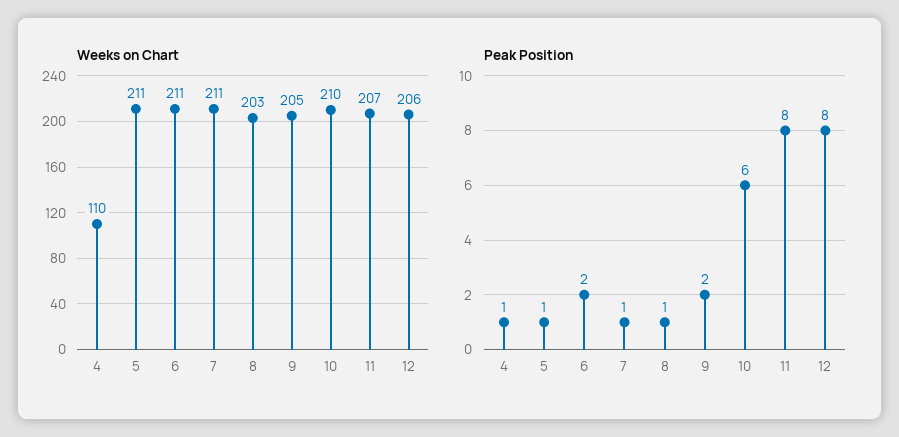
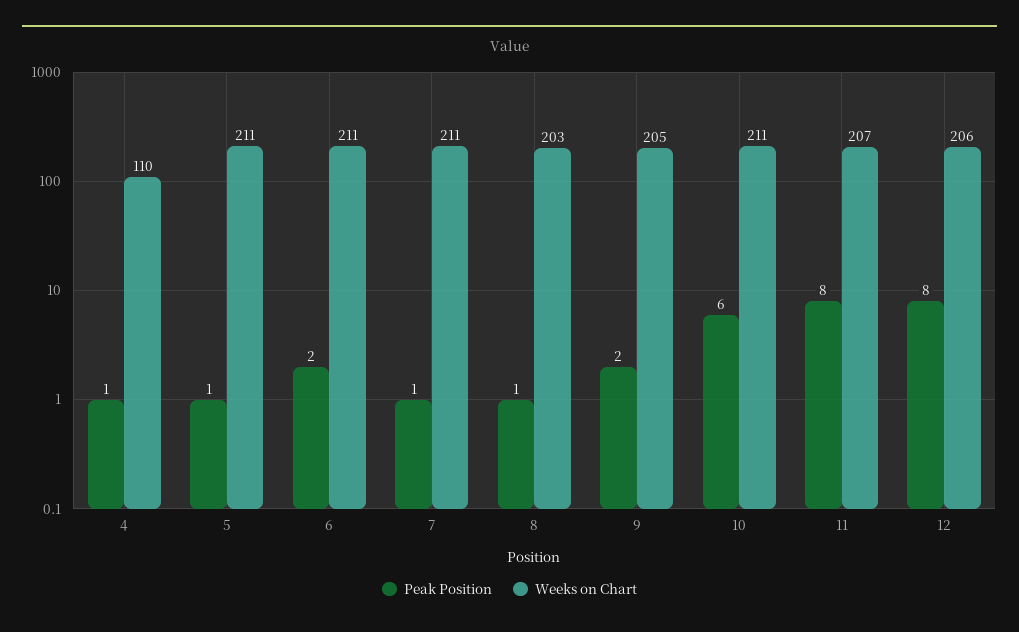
  {
    "Weeks on Chart": {
      "4": 110,
      "5": 211,
      "6": 211,
      "7": 211,
      "8": 203,
      "9": 205,
-     "10": 210,
+     "10": 211,
      "11": 207,
      "12": 206
    },
    "Peak Position": {
      "4": 1,
      "5": 1,
      "6": 2,
      "7": 1,
      "8": 1,
      "9": 2,
      "10": 6,
      "11": 8,
      "12": 8
    }
  }

